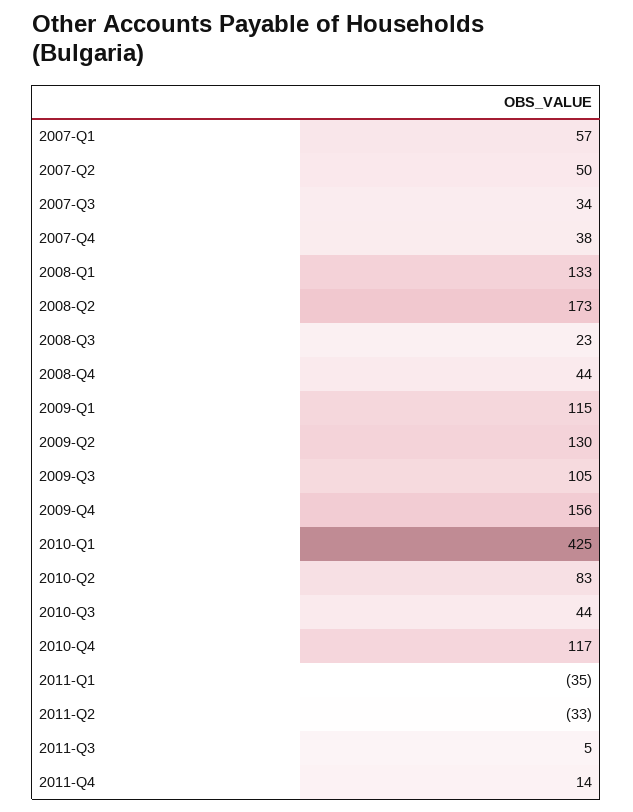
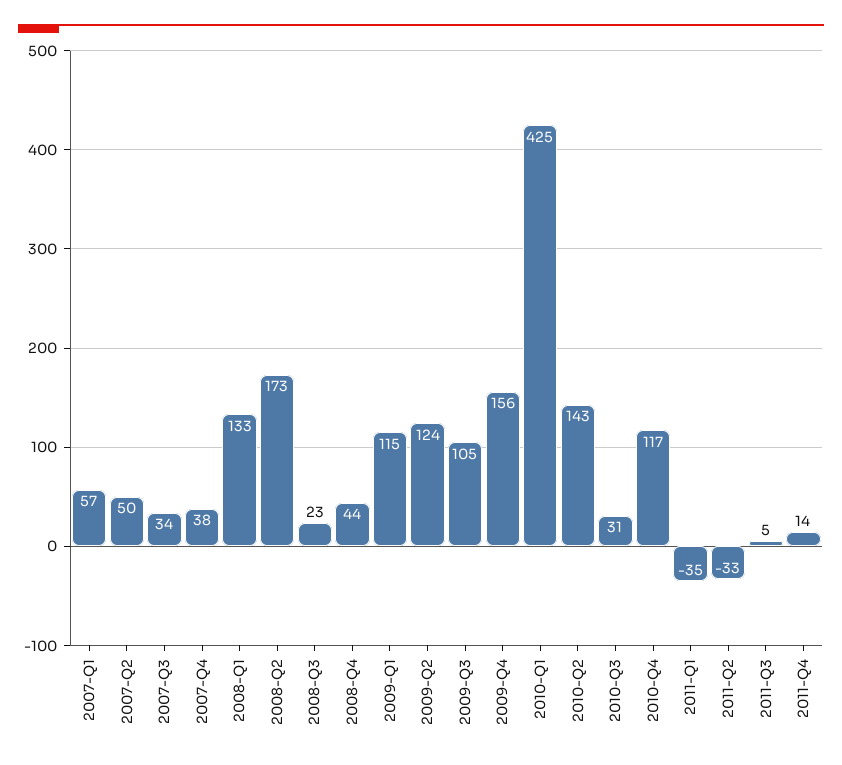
  {
    "2007-Q1": 57,
    "2007-Q2": 50,
    "2007-Q3": 34,
    "2007-Q4": 38,
    "2008-Q1": 133,
    "2008-Q2": 173,
    "2008-Q3": 23,
    "2008-Q4": 44,
    "2009-Q1": 115,
-   "2009-Q2": 130,
+   "2009-Q2": 124,
    "2009-Q3": 105,
    "2009-Q4": 156,
    "2010-Q1": 425,
-   "2010-Q2": 83,
+   "2010-Q2": 143,
-   "2010-Q3": 44,
+   "2010-Q3": 31,
    "2010-Q4": 117,
    "2011-Q1": -35,
    "2011-Q2": -33,
    "2011-Q3": 5,
    "2011-Q4": 14
  }

